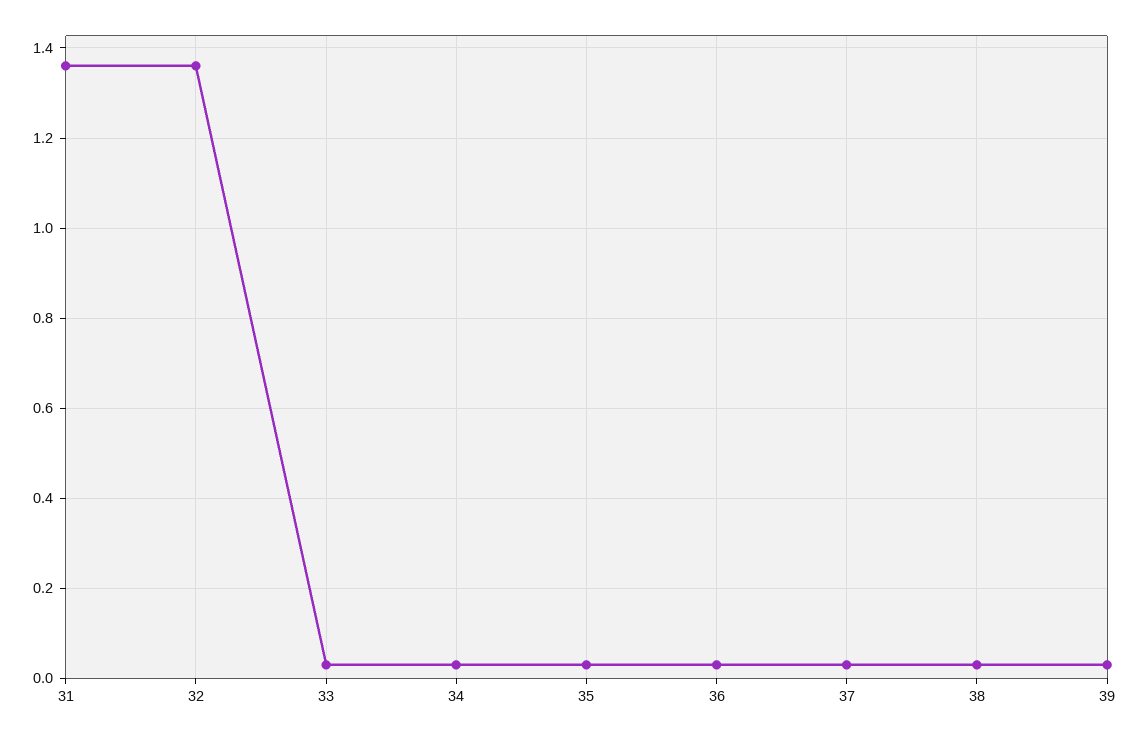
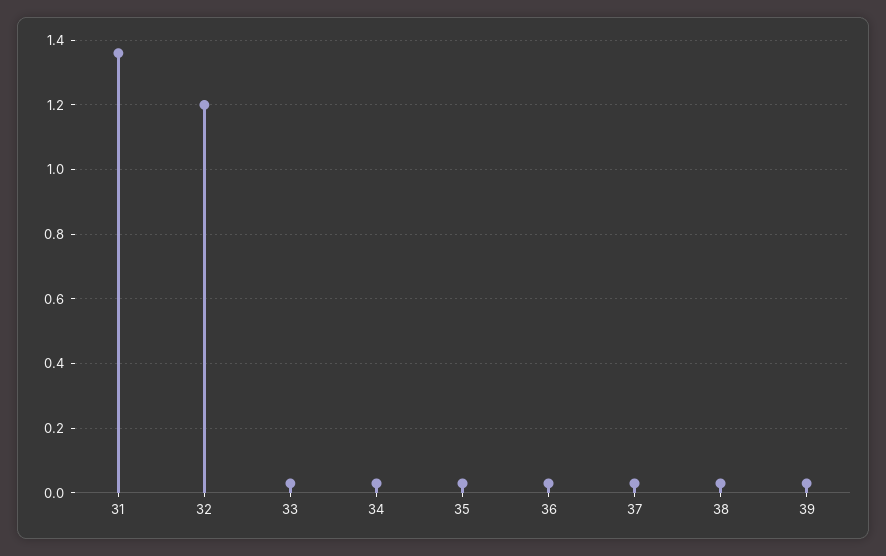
  {
    "31": 1.35,
-   "32": 1.35,
+   "32": 1.2,
    "33": 0.05,
    "34": 0.05,
    "35": 0.05,
    "36": 0.05,
    "37": 0.05,
    "38": 0.05,
    "39": 0.05
  }

